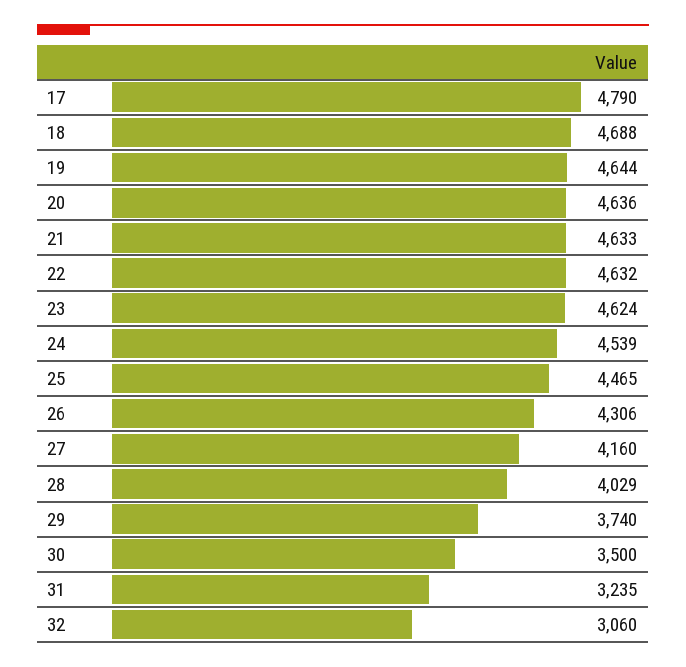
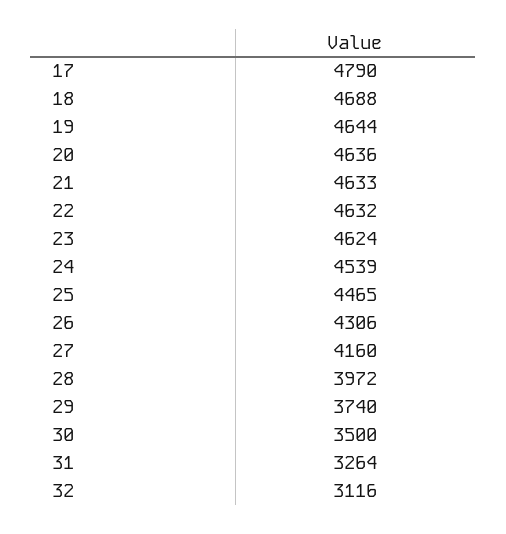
  {
    "17": 4790,
    "18": 4688,
    "19": 4644,
    "20": 4636,
    "21": 4633,
    "22": 4632,
    "23": 4624,
    "24": 4539,
    "25": 4465,
    "26": 4306,
    "27": 4160,
-   "28": 4029,
+   "28": 3972,
    "29": 3740,
    "30": 3500,
-   "31": 3235,
+   "31": 3264,
-   "32": 3060
+   "32": 3116
  }

